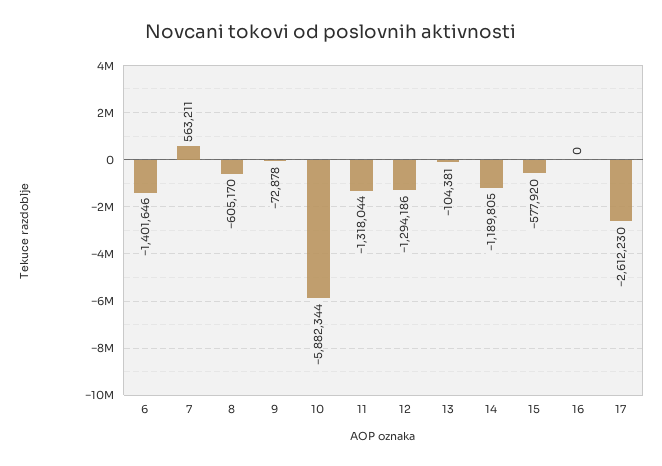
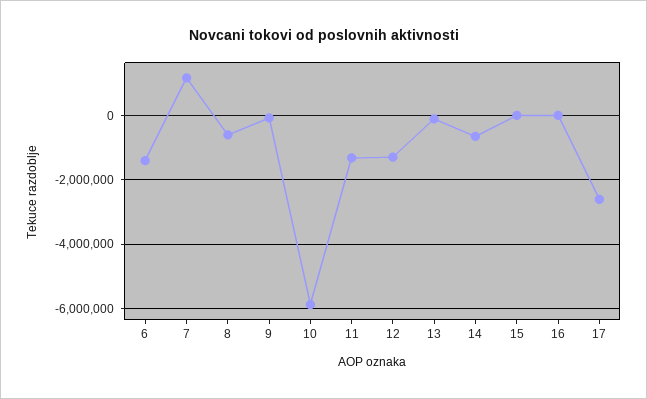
  {
    "6": -1401646,
-   "7": 563211,
+   "7": 1200000,
    "8": -605170,
    "9": -72878,
    "10": -5882344,
    "11": -1318044,
    "12": -1294186,
    "13": -104381,
-   "14": -1189805,
+   "14": -600000,
-   "15": -577920,
+   "15": 0,
    "16": 0,
    "17": -2612230
  }

